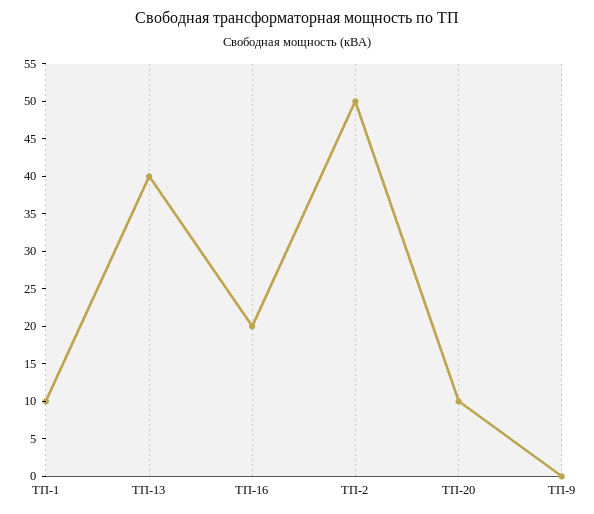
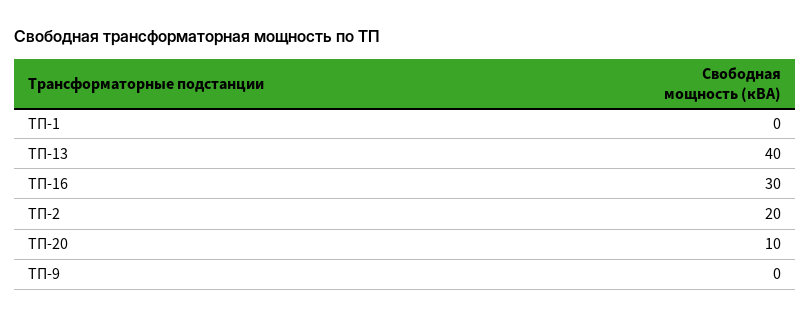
  {
-   "ТП-1": 10,
+   "ТП-1": 0,
    "ТП-13": 40,
-   "ТП-16": 20,
+   "ТП-16": 30,
-   "ТП-2": 50,
+   "ТП-2": 20,
    "ТП-20": 10,
    "ТП-9": 0
  }

